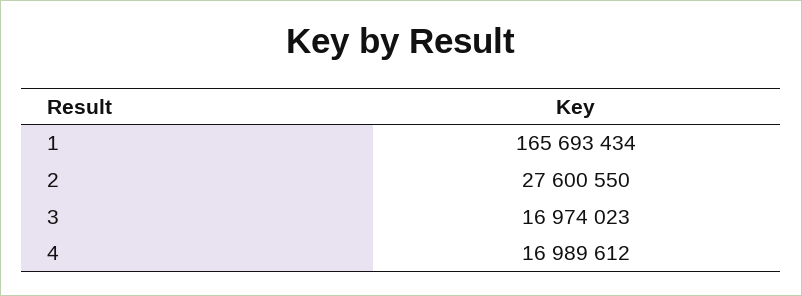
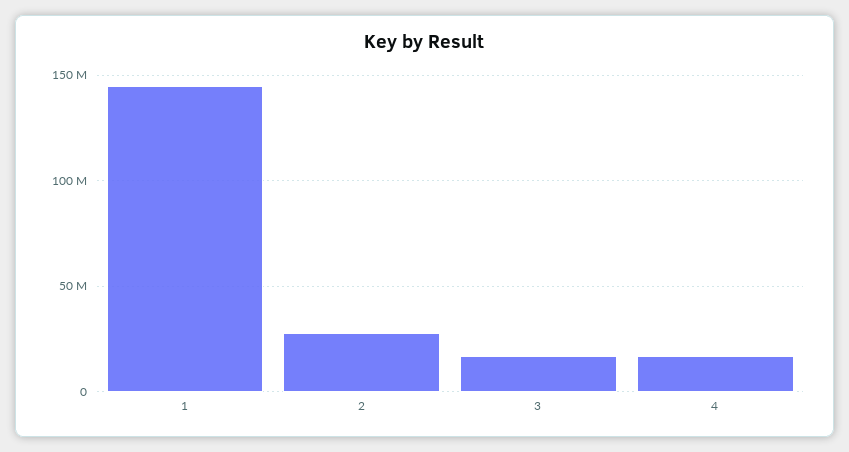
  {
-   "1": 165693434,
+   "1": 145000000,
    "2": 27600550,
    "3": 16974023,
    "4": 16989612
  }

